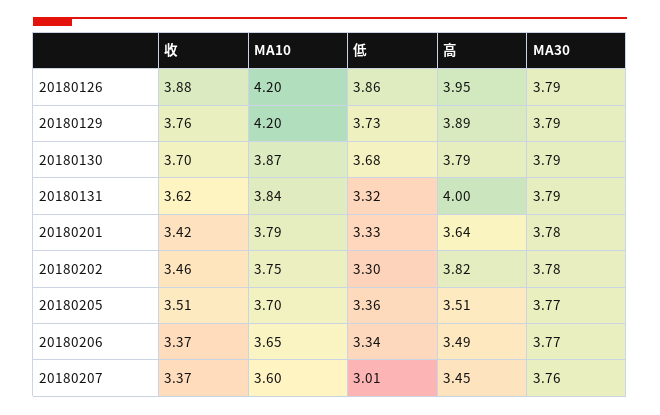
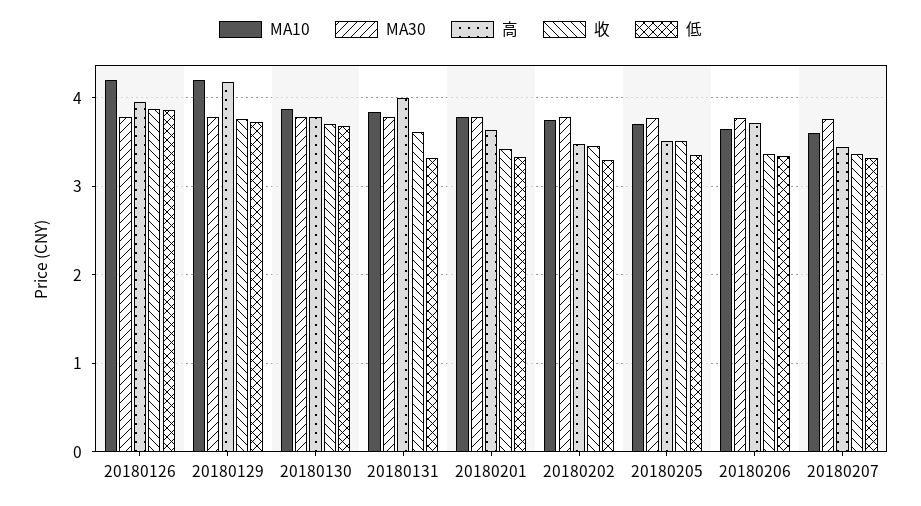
  {
    "收": {
      "20180126": 3.88,
      "20180129": 3.76,
      "20180130": 3.7,
      "20180131": 3.62,
      "20180201": 3.42,
      "20180202": 3.46,
      "20180205": 3.51,
      "20180206": 3.37,
      "20180207": 3.37
    },
    "MA10": {
      "20180126": 4.2,
      "20180129": 4.2,
      "20180130": 3.87,
      "20180131": 3.84,
      "20180201": 3.79,
      "20180202": 3.75,
      "20180205": 3.7,
      "20180206": 3.65,
      "20180207": 3.6
    },
    "低": {
      "20180126": 3.86,
      "20180129": 3.73,
      "20180130": 3.68,
      "20180131": 3.32,
      "20180201": 3.33,
      "20180202": 3.3,
      "20180205": 3.36,
      "20180206": 3.34,
-     "20180207": 3.01
+     "20180207": 3.3
    },
    "高": {
      "20180126": 3.95,
-     "20180129": 3.89,
+     "20180129": 4.2,
      "20180130": 3.79,
      "20180131": 4,
      "20180201": 3.64,
-     "20180202": 3.82,
+     "20180202": 3.5,
      "20180205": 3.51,
-     "20180206": 3.49,
+     "20180206": 3.7,
      "20180207": 3.45
    },
    "MA30": {
      "20180126": 3.79,
      "20180129": 3.79,
      "20180130": 3.79,
      "20180131": 3.79,
      "20180201": 3.78,
      "20180202": 3.78,
      "20180205": 3.77,
      "20180206": 3.77,
      "20180207": 3.76
    }
  }

